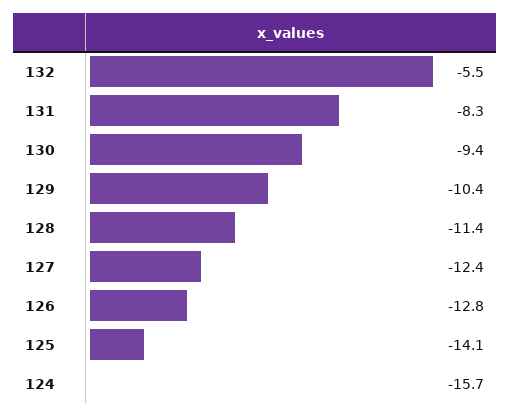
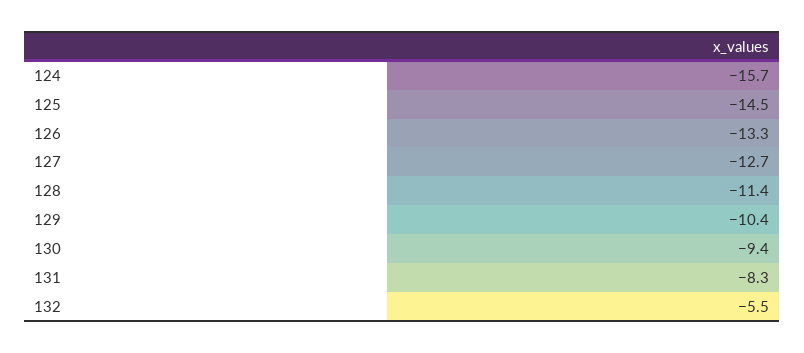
  {
    "132": -5.5,
    "131": -8.3,
    "130": -9.4,
    "129": -10.4,
    "128": -11.4,
-   "127": -12.4,
+   "127": -12.7,
-   "126": -12.8,
+   "126": -13.3,
-   "125": -14.1,
+   "125": -14.5,
    "124": -15.7
  }

